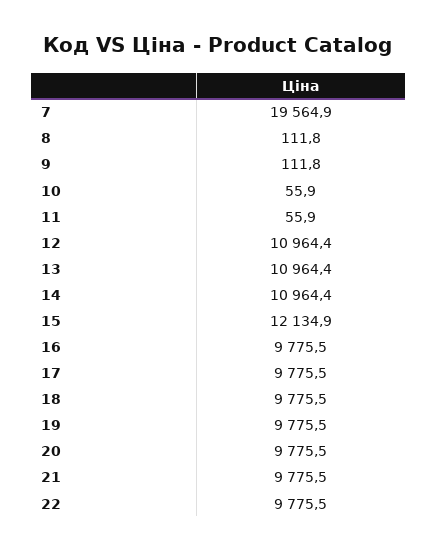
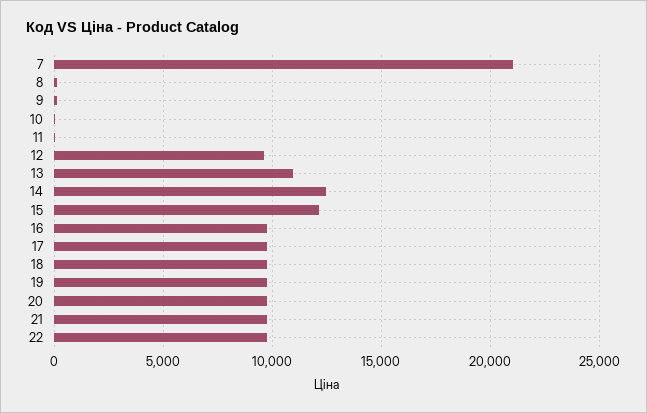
  {
-   "7": 19564.9,
+   "7": 21000,
    "8": 111.8,
    "9": 111.8,
    "10": 55.9,
    "11": 55.9,
-   "12": 10964.4,
+   "12": 9500,
    "13": 10964.4,
-   "14": 10964.4,
+   "14": 12500,
    "15": 12134.9,
    "16": 9775.5,
    "17": 9775.5,
    "18": 9775.5,
    "19": 9775.5,
    "20": 9775.5,
    "21": 9775.5,
    "22": 9775.5
  }

